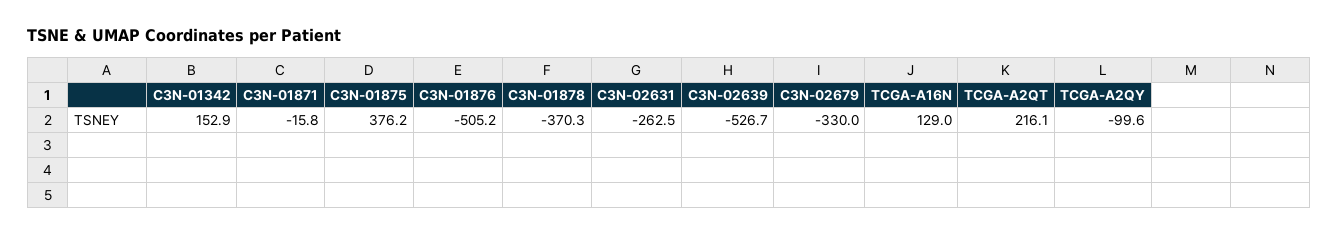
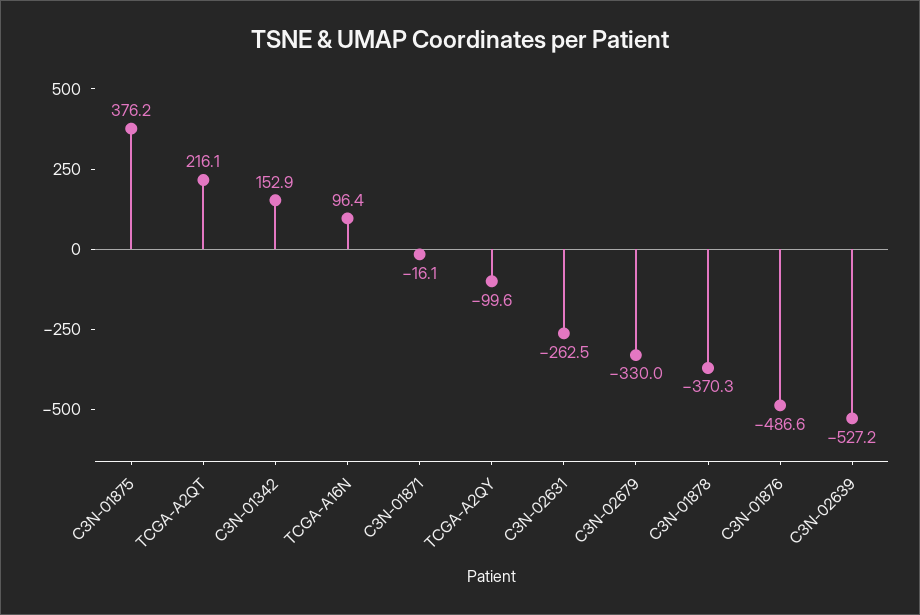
  {
    "C3N-01342": 152.9,
-   "C3N-01871": -15.8,
+   "C3N-01871": -16.1,
    "C3N-01875": 376.2,
-   "C3N-01876": -505.2,
+   "C3N-01876": -486.6,
    "C3N-01878": -370.3,
    "C3N-02631": -262.5,
-   "C3N-02639": -526.7,
+   "C3N-02639": -527.2,
    "C3N-02679": -330,
-   "TCGA-A16N": 129,
+   "TCGA-A16N": 96.4,
    "TCGA-A2QT": 216.1,
    "TCGA-A2QY": -99.6
  }

